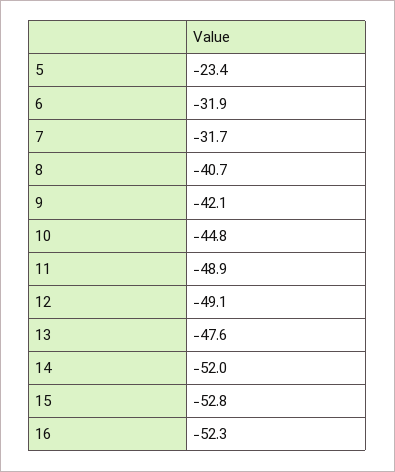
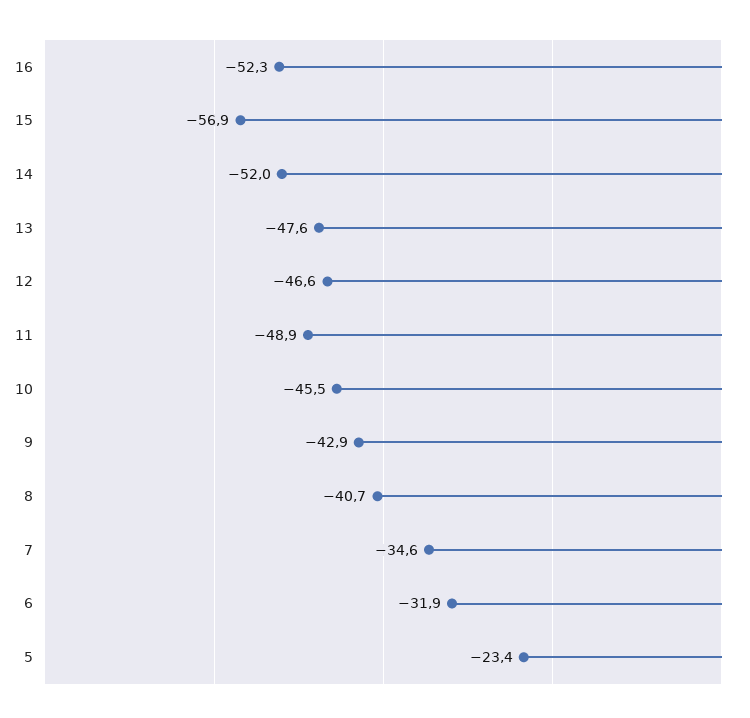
  {
    "5": -23.4,
    "6": -31.9,
-   "7": -31.7,
+   "7": -34.6,
    "8": -40.7,
-   "9": -42.1,
+   "9": -42.9,
-   "10": -44.8,
+   "10": -45.5,
    "11": -48.9,
-   "12": -49.1,
+   "12": -46.6,
    "13": -47.6,
    "14": -52,
-   "15": -52.8,
+   "15": -56.9,
    "16": -52.3
  }

